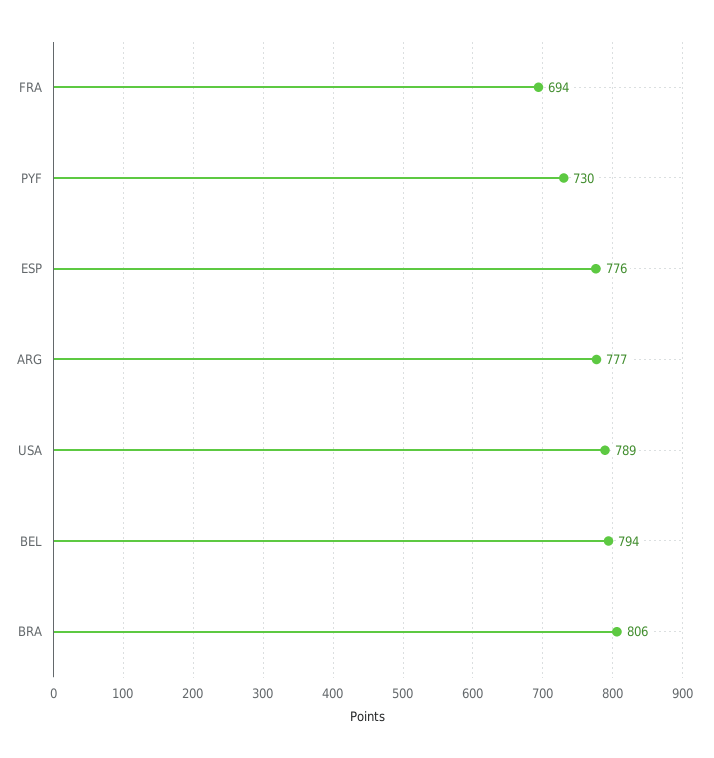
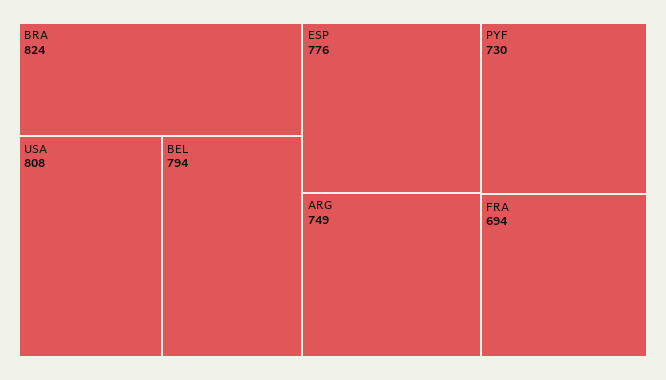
  {
    "FRA": 694,
    "PYF": 730,
    "ESP": 776,
-   "ARG": 777,
+   "ARG": 749,
-   "USA": 789,
+   "USA": 808,
    "BEL": 794,
-   "BRA": 806
+   "BRA": 824
  }

